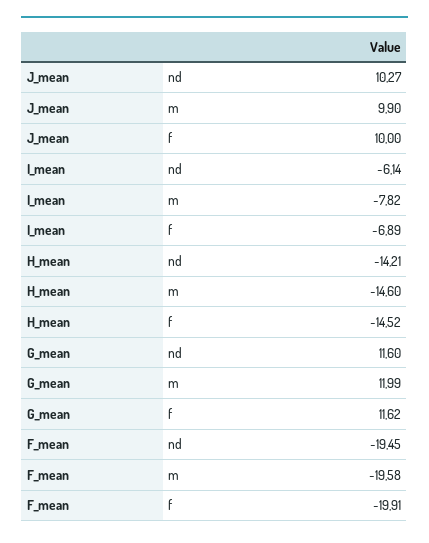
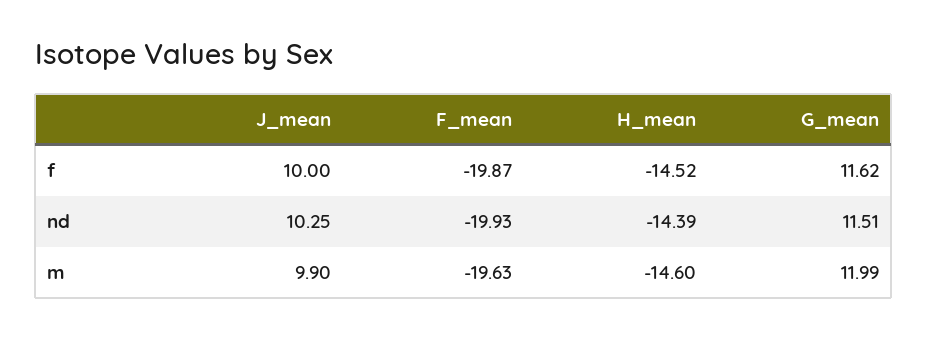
  {
    "J_mean": {
-     "nd": 10.27,
+     "nd": 10.25,
      "m": 9.9,
      "f": 10
    },
-   "I_mean": {
-     "nd": -6.14,
-     "m": -7.82,
-     "f": -6.89
-   },
    "H_mean": {
-     "nd": -14.21,
+     "nd": -14.39,
      "m": -14.6,
      "f": -14.52
    },
    "G_mean": {
-     "nd": 11.6,
+     "nd": 11.51,
      "m": 11.99,
      "f": 11.62
    },
    "F_mean": {
-     "nd": -19.45,
+     "nd": -19.93,
-     "m": -19.58,
+     "m": -19.63,
-     "f": -19.91
+     "f": -19.87
    }
  }

